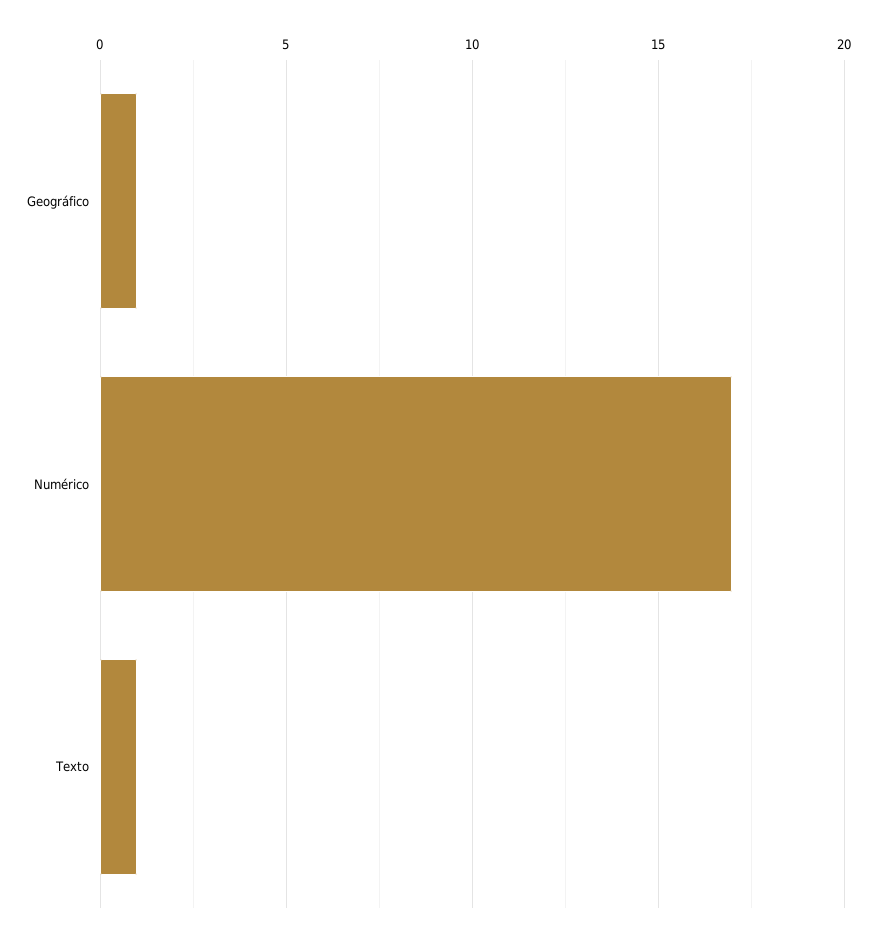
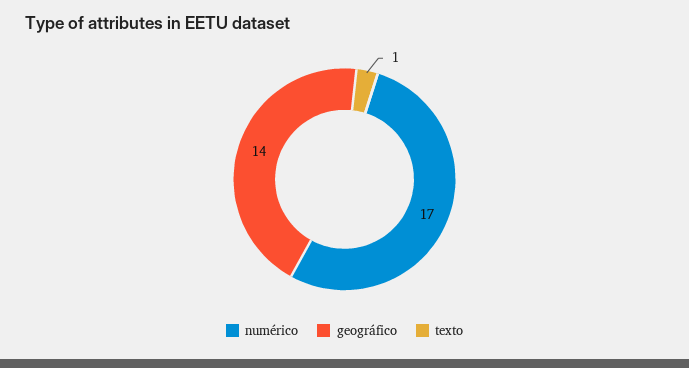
  {
-   "Geográfico": 1,
+   "Geográfico": 14,
    "Numérico": 17,
    "Texto": 1
  }

